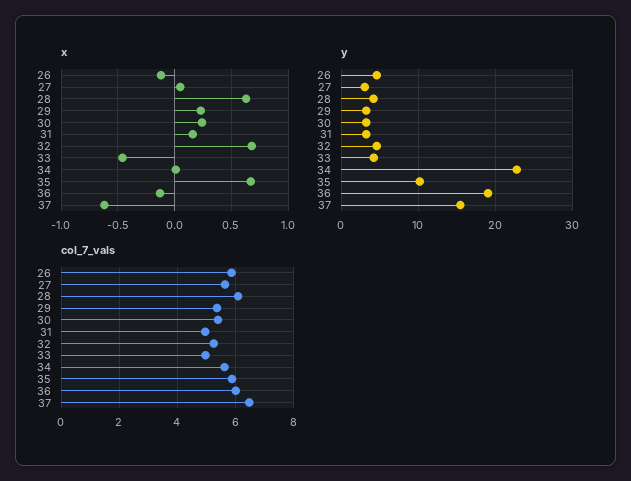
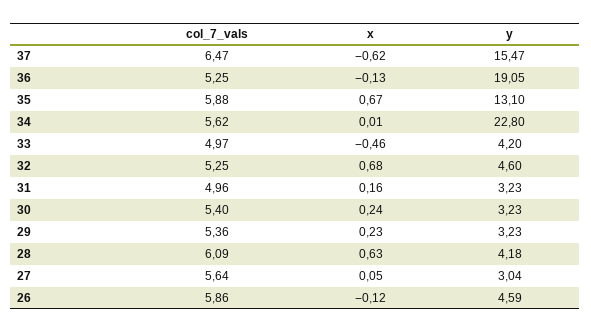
  {
    "x": {
      "26": -0.12,
      "27": 0.05,
      "28": 0.63,
      "29": 0.23,
      "30": 0.24,
      "31": 0.16,
      "32": 0.68,
      "33": -0.46,
      "34": 0.01,
      "35": 0.67,
      "36": -0.13,
      "37": -0.62
    },
    "y": {
      "26": 4.59,
      "27": 3.04,
      "28": 4.18,
      "29": 3.23,
      "30": 3.23,
      "31": 3.23,
      "32": 4.6,
      "33": 4.2,
      "34": 22.8,
-     "35": 10,
+     "35": 13.1,
      "36": 19.05,
      "37": 15.47
    },
    "col_7_vals": {
      "26": 5.86,
      "27": 5.64,
      "28": 6.09,
      "29": 5.36,
      "30": 5.4,
      "31": 4.96,
      "32": 5.25,
      "33": 4.97,
      "34": 5.62,
      "35": 5.88,
-     "36": 6,
+     "36": 5.25,
      "37": 6.47
    }
  }

